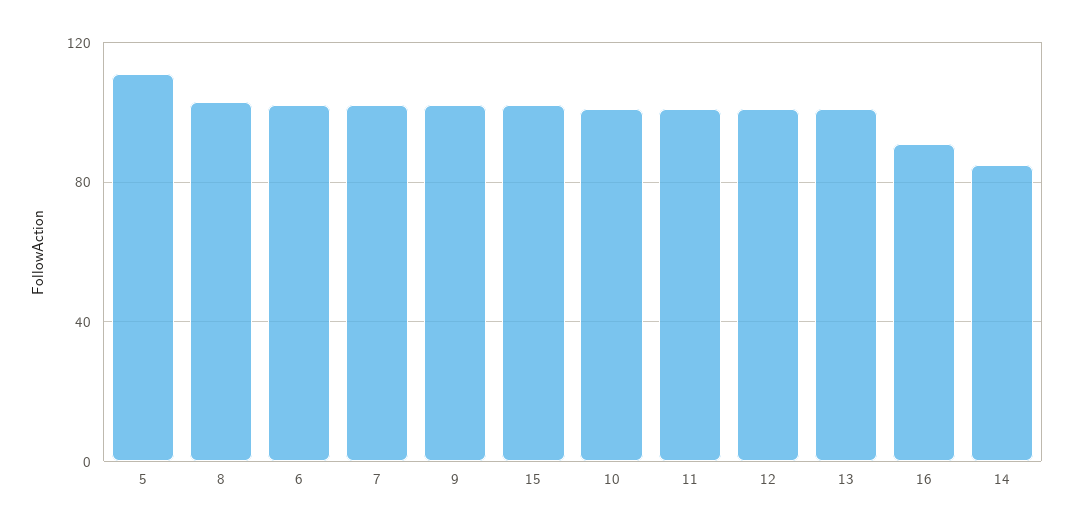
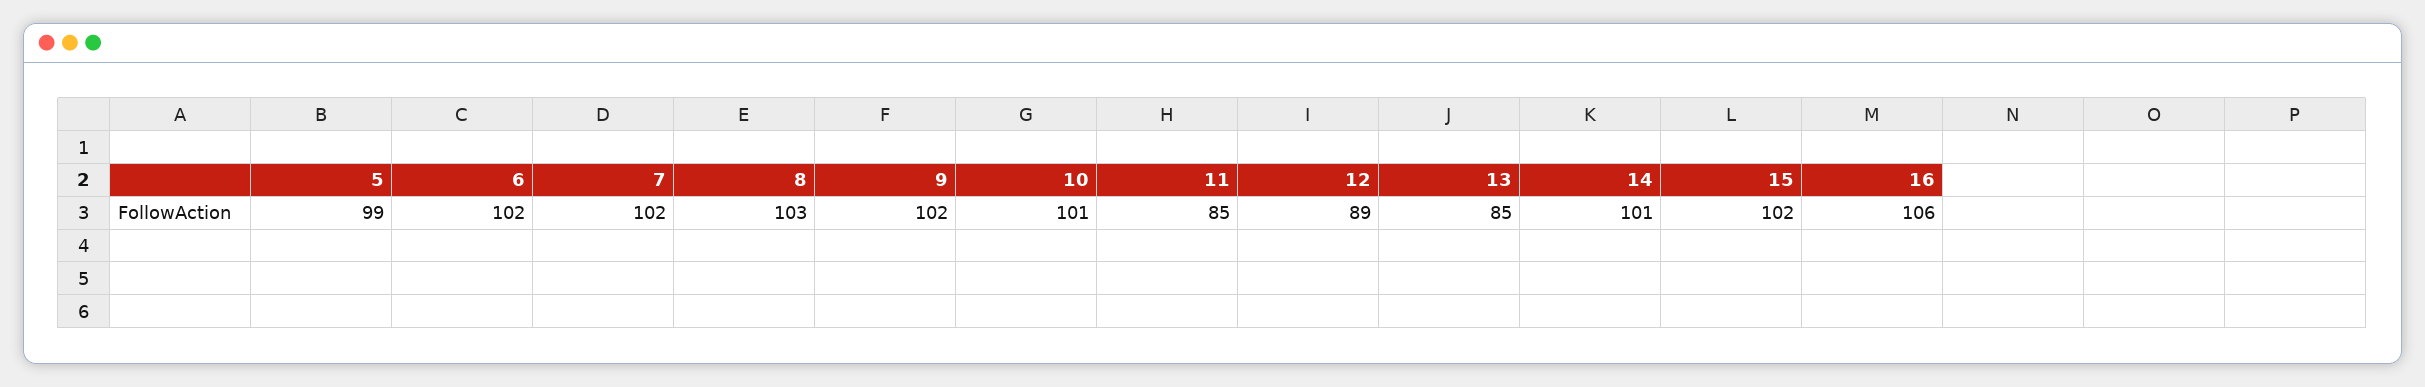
  {
-   "5": 110,
+   "5": 99,
    "8": 103,
    "6": 102,
    "7": 102,
    "9": 102,
    "15": 102,
    "10": 101,
-   "11": 100,
+   "11": 85,
-   "12": 100,
+   "12": 89,
-   "13": 100,
+   "13": 85,
-   "16": 90,
+   "16": 106,
-   "14": 85
+   "14": 101
  }

